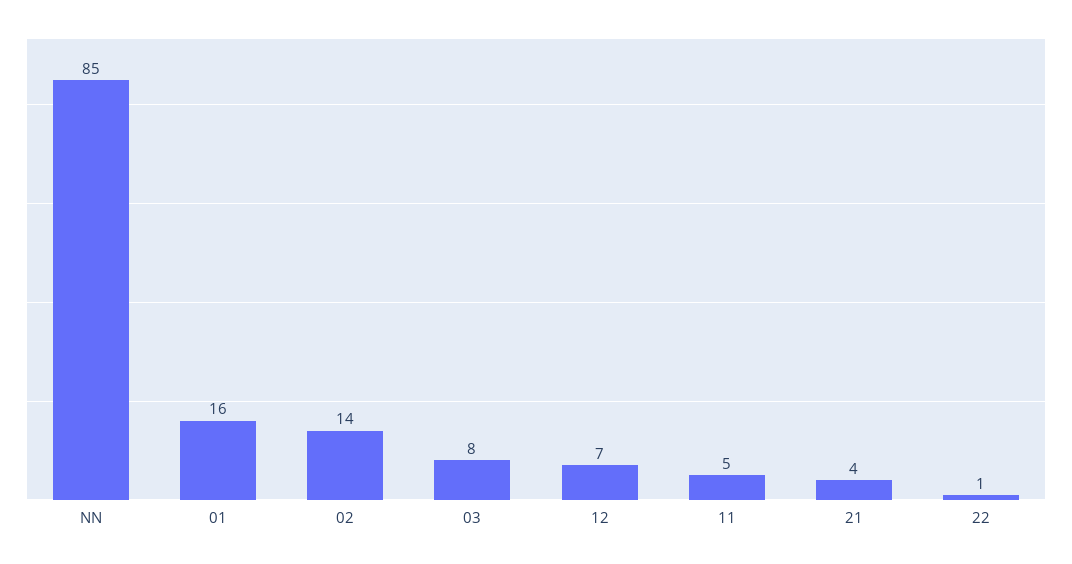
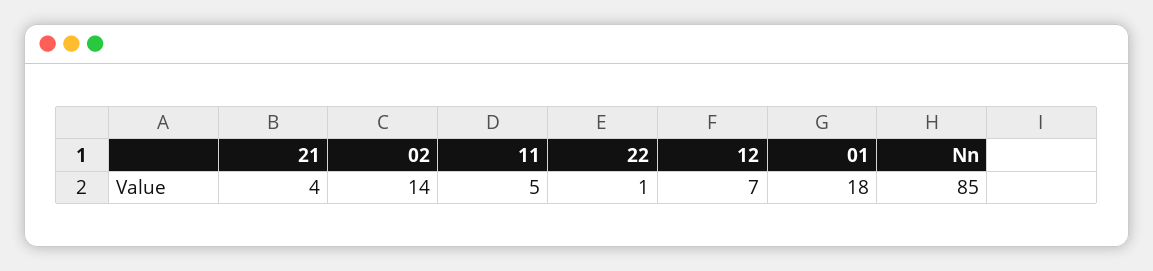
  {
    "NN": 85,
-   "01": 16,
+   "01": 18,
    "02": 14,
-   "03": 8,
    "12": 7,
    "11": 5,
    "21": 4,
    "22": 1
  }

